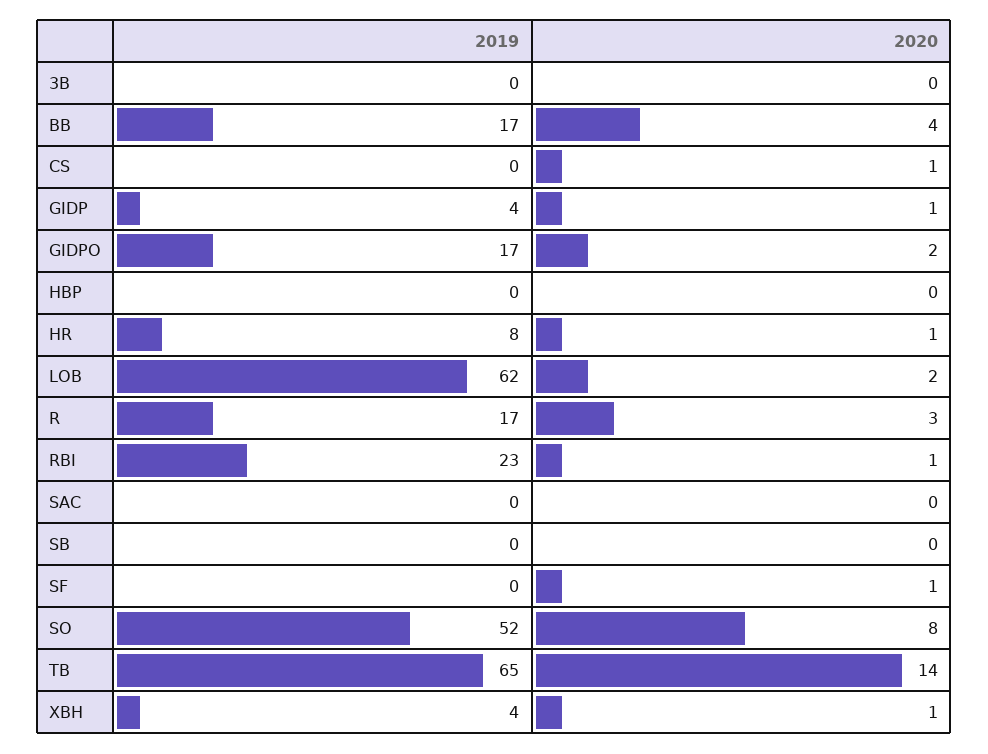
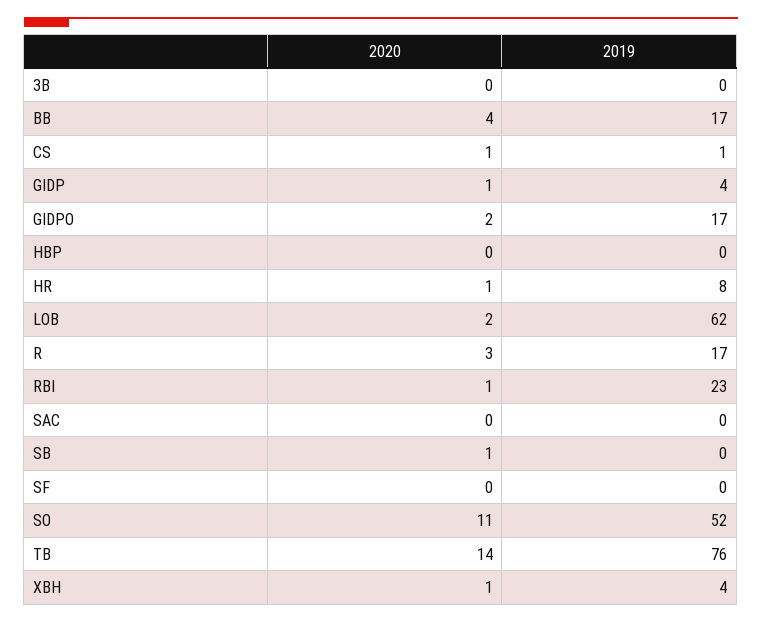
  {
    "2019": {
      "3B": 0,
      "BB": 17,
-     "CS": 0,
+     "CS": 1,
      "GIDP": 4,
      "GIDPO": 17,
      "HBP": 0,
      "HR": 8,
      "LOB": 62,
      "R": 17,
      "RBI": 23,
      "SAC": 0,
      "SB": 0,
      "SF": 0,
      "SO": 52,
-     "TB": 65,
+     "TB": 76,
      "XBH": 4
    },
    "2020": {
      "3B": 0,
      "BB": 4,
      "CS": 1,
      "GIDP": 1,
      "GIDPO": 2,
      "HBP": 0,
      "HR": 1,
      "LOB": 2,
      "R": 3,
      "RBI": 1,
      "SAC": 0,
-     "SB": 0,
+     "SB": 1,
-     "SF": 1,
+     "SF": 0,
-     "SO": 8,
+     "SO": 11,
      "TB": 14,
      "XBH": 1
    }
  }

